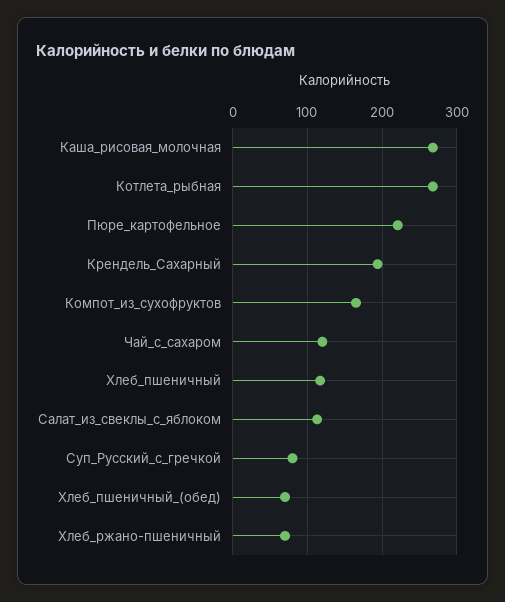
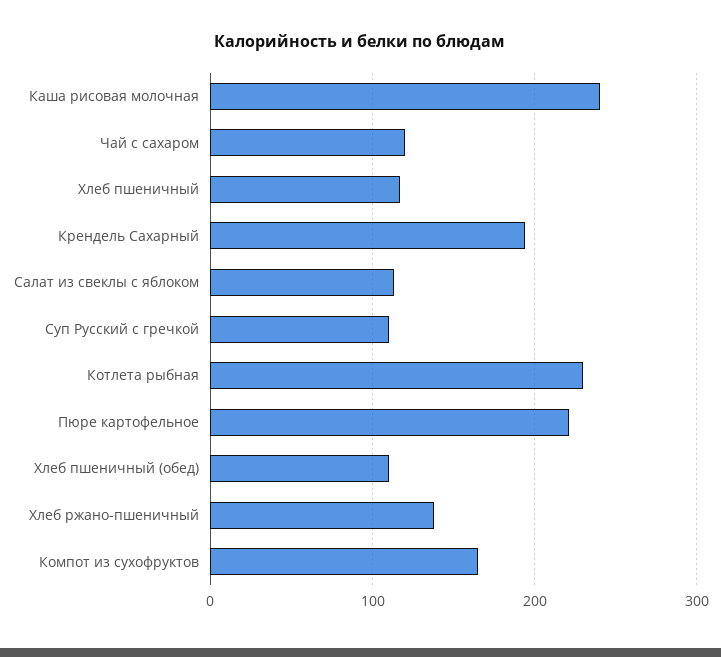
  {
-   "Каша_рисовая_молочная": 270,
+   "Каша_рисовая_молочная": 240,
-   "Котлета_рыбная": 270,
+   "Котлета_рыбная": 230,
    "Пюре_картофельное": 220,
    "Крендель_Сахарный": 190,
    "Компот_из_сухофруктов": 170,
    "Чай_с_сахаром": 120,
    "Хлеб_пшеничный": 120,
    "Салат_из_свеклы_с_яблоком": 110,
-   "Суп_Русский_с_гречкой": 80,
+   "Суп_Русский_с_гречкой": 110,
-   "Хлеб_пшеничный_(обед)": 70,
+   "Хлеб_пшеничный_(обед)": 110,
-   "Хлеб_ржано-пшеничный": 70
+   "Хлеб_ржано-пшеничный": 140
  }

